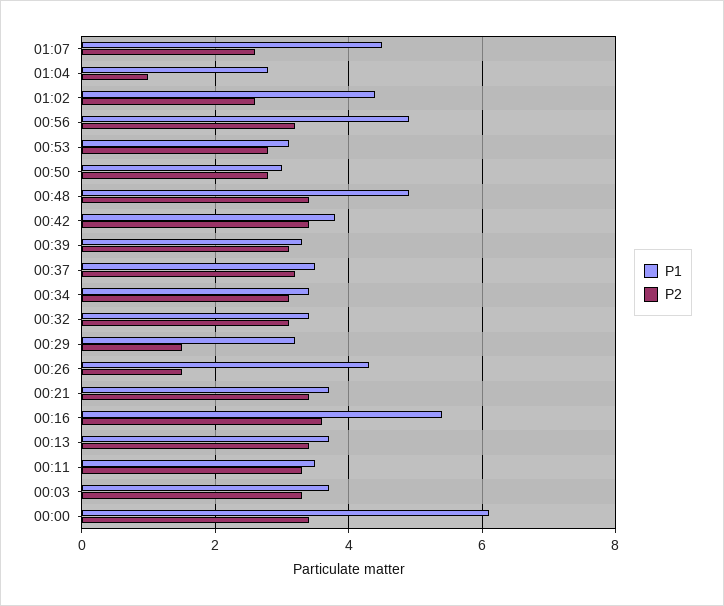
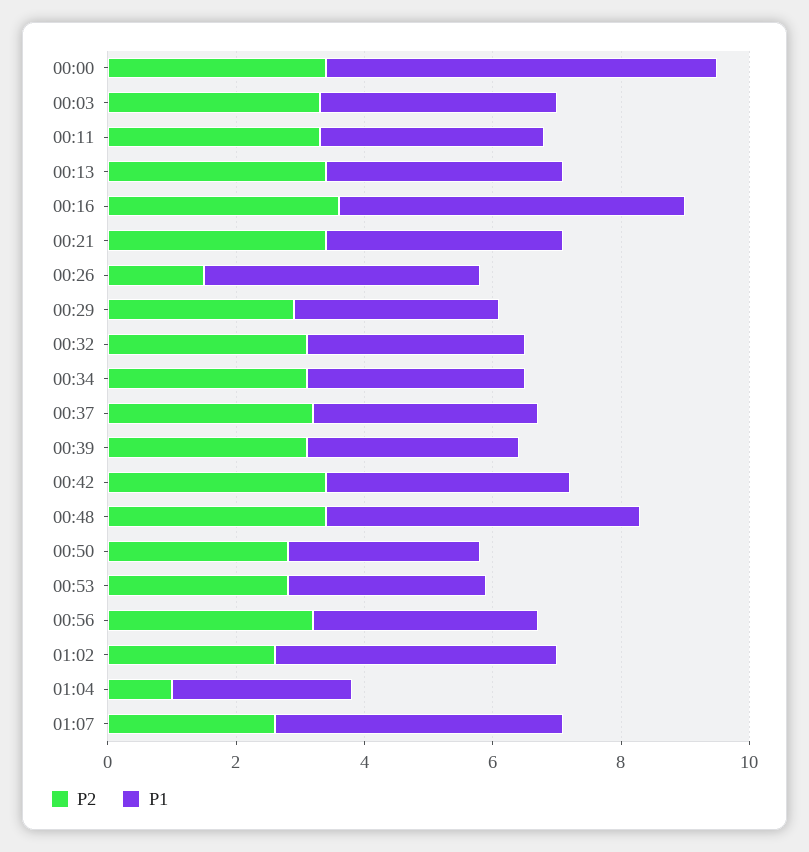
  {
    "P1": {
      "01:07": 4.5,
      "01:04": 3,
      "01:02": 4.5,
-     "00:56": 5,
+     "00:56": 3.5,
      "00:53": 3,
      "00:50": 3,
      "00:48": 5,
      "00:42": 4,
      "00:39": 3.5,
      "00:37": 3.5,
      "00:34": 3.5,
      "00:32": 3.5,
      "00:29": 3,
      "00:26": 4.5,
      "00:21": 3.5,
      "00:16": 5.5,
      "00:13": 3.5,
      "00:11": 3.5,
      "00:03": 3.5,
      "00:00": 6
    },
    "P2": {
      "01:07": 2.5,
      "01:04": 1,
      "01:02": 2.5,
      "00:56": 3,
      "00:53": 3,
      "00:50": 3,
      "00:48": 3.5,
      "00:42": 3.5,
      "00:39": 3,
      "00:37": 3,
      "00:34": 3,
      "00:32": 3,
-     "00:29": 1.5,
+     "00:29": 3,
      "00:26": 1.5,
      "00:21": 3.5,
      "00:16": 3.5,
      "00:13": 3.5,
      "00:11": 3.5,
      "00:03": 3.5,
      "00:00": 3.5
    }
  }

